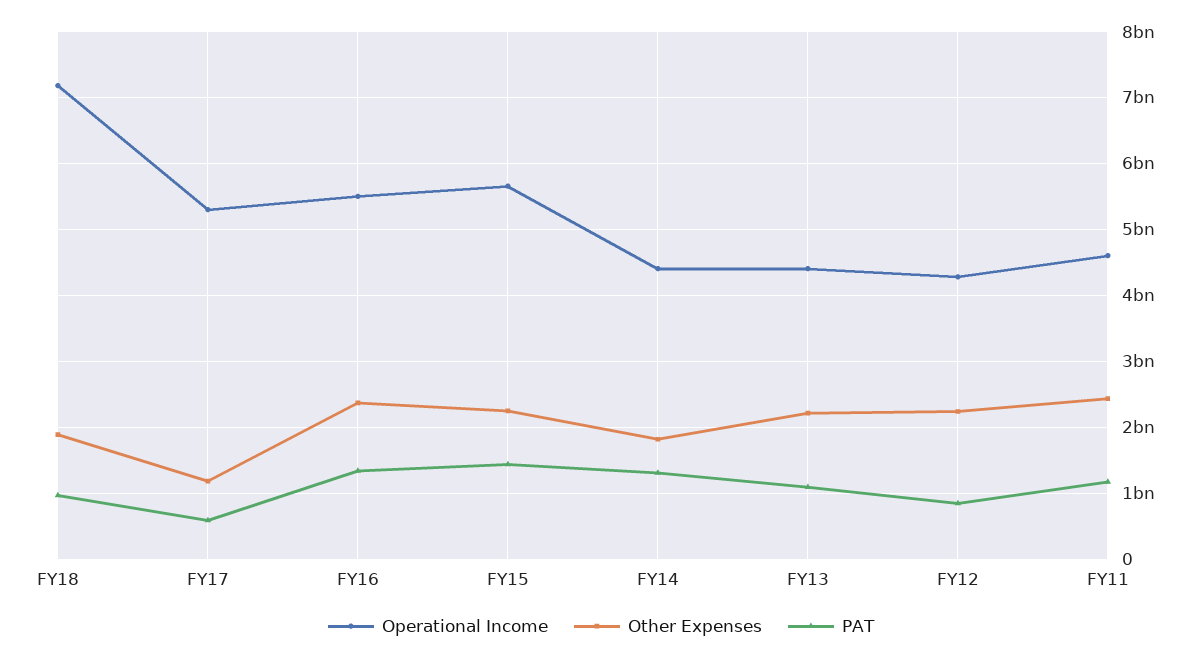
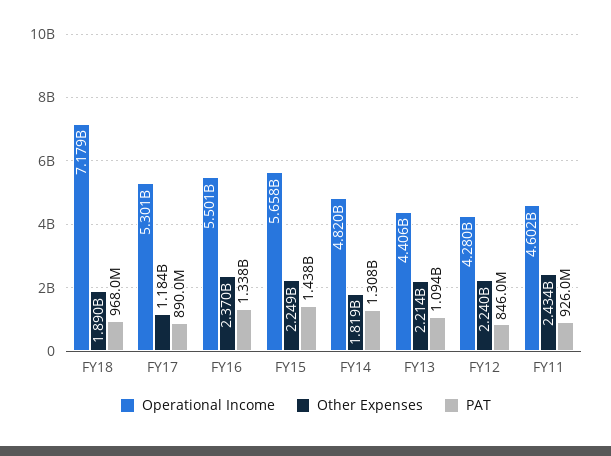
  {
    "Operational Income": {
      "FY18": 7179000000,
      "FY17": 5301000000,
      "FY16": 5501000000,
      "FY15": 5658000000,
-     "FY14": 4400000000,
+     "FY14": 4820000000,
      "FY13": 4406000000,
      "FY12": 4280000000,
      "FY11": 4602000000
    },
    "Other Expenses": {
      "FY18": 1890000000,
      "FY17": 1184000000,
      "FY16": 2370000000,
      "FY15": 2249000000,
      "FY14": 1819000000,
      "FY13": 2214000000,
      "FY12": 2240000000,
      "FY11": 2434000000
    },
    "PAT": {
      "FY18": 968000000,
-     "FY17": 600000000,
+     "FY17": 890000000,
      "FY16": 1338000000,
      "FY15": 1438000000,
      "FY14": 1308000000,
      "FY13": 1094000000,
      "FY12": 846000000,
-     "FY11": 1200000000
+     "FY11": 926000000
    }
  }

